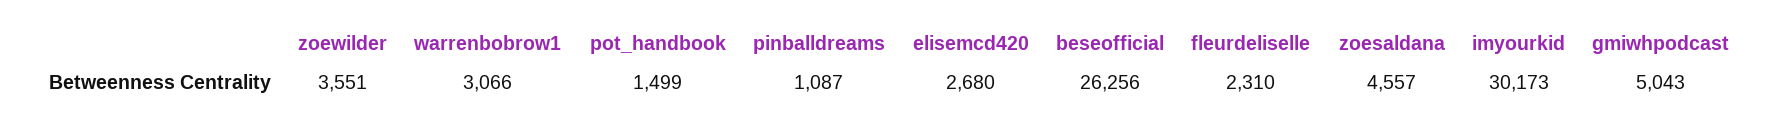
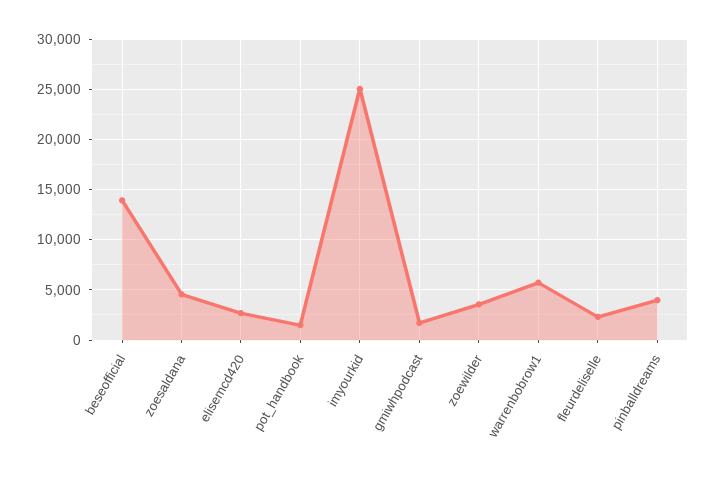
  {
    "zoewilder": 3551,
-   "warrenbobrow1": 3066,
+   "warrenbobrow1": 6000,
    "pot_handbook": 1499,
-   "pinballdreams": 1087,
+   "pinballdreams": 4000,
    "elisemcd420": 2680,
-   "beseofficial": 26256,
+   "beseofficial": 14000,
    "fleurdeliselle": 2310,
    "zoesaldana": 4557,
-   "imyourkid": 30173,
+   "imyourkid": 25000,
-   "gmiwhpodcast": 5043
+   "gmiwhpodcast": 2000
  }

